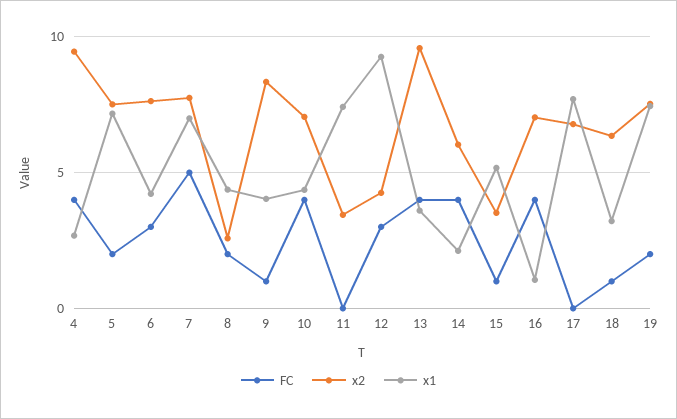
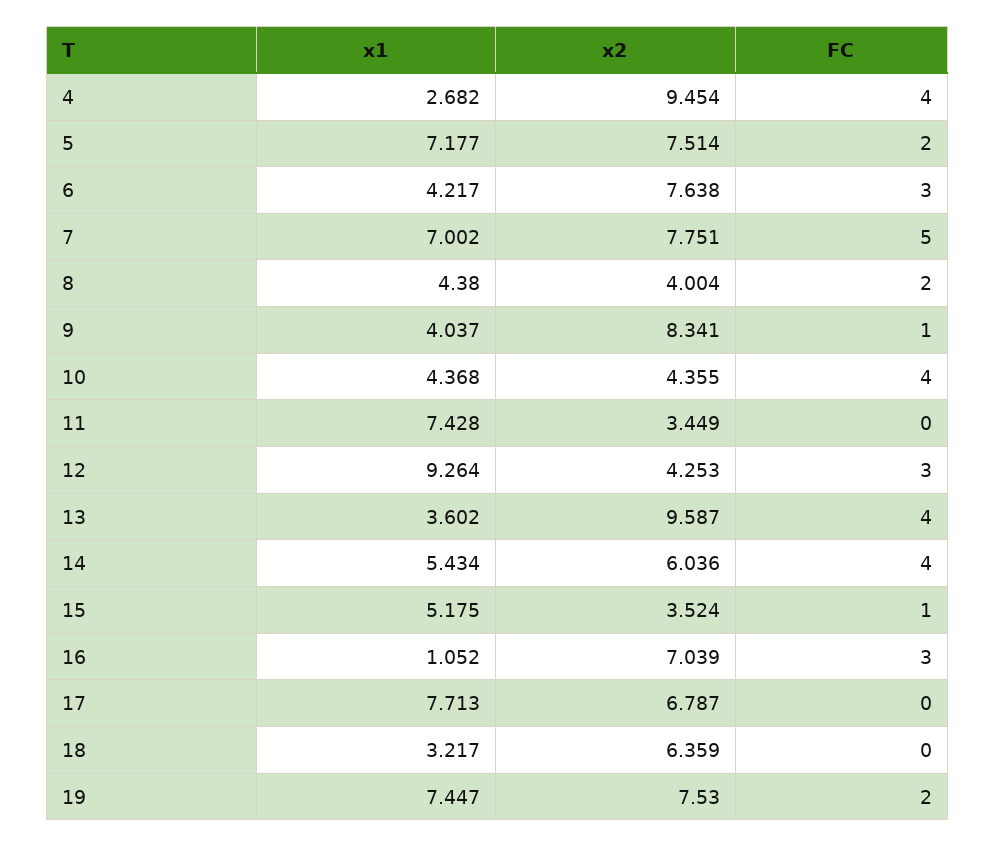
  {
    "FC": {
      "4": 4,
      "5": 2,
      "6": 3,
      "7": 5,
      "8": 2,
      "9": 1,
      "10": 4,
      "11": 0,
      "12": 3,
      "13": 4,
      "14": 4,
      "15": 1,
-     "16": 4,
+     "16": 3,
      "17": 0,
-     "18": 1,
+     "18": 0,
      "19": 2
    },
    "x2": {
      "4": 9.454,
      "5": 7.514,
      "6": 7.638,
      "7": 7.751,
-     "8": 2.5,
+     "8": 4.004,
      "9": 8.341,
-     "10": 7,
+     "10": 4.355,
      "11": 3.449,
      "12": 4.253,
      "13": 9.587,
      "14": 6.036,
      "15": 3.524,
      "16": 7.039,
      "17": 6.787,
      "18": 6.359,
      "19": 7.53
    },
    "x1": {
      "4": 2.682,
      "5": 7.177,
      "6": 4.217,
      "7": 7.002,
      "8": 4.38,
      "9": 4.037,
      "10": 4.368,
      "11": 7.428,
      "12": 9.264,
      "13": 3.602,
-     "14": 2,
+     "14": 5.434,
      "15": 5.175,
      "16": 1.052,
      "17": 7.713,
      "18": 3.217,
      "19": 7.447
    }
  }

